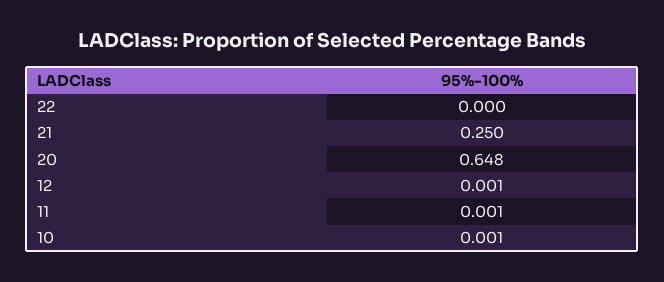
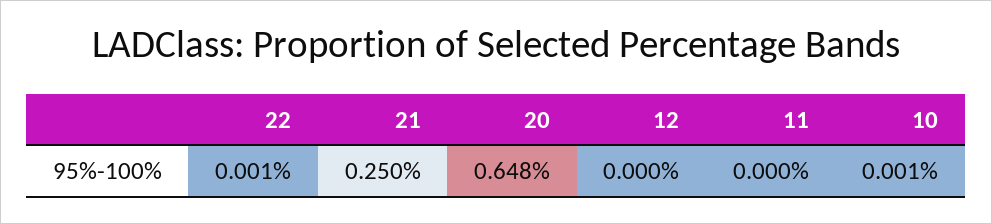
  {
-   "22": 0,
+   "22": 0.001,
    "21": 0.25,
    "20": 0.648,
-   "12": 0.001,
+   "12": 0,
-   "11": 0.001,
+   "11": 0,
    "10": 0.001
  }

